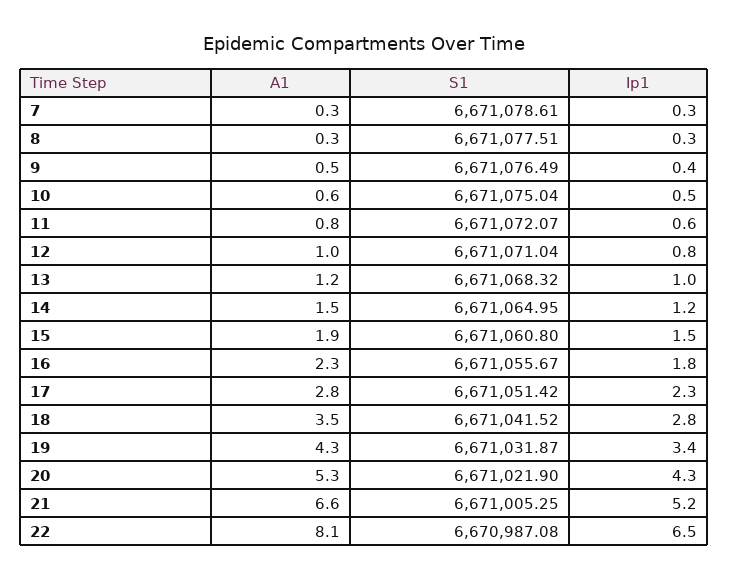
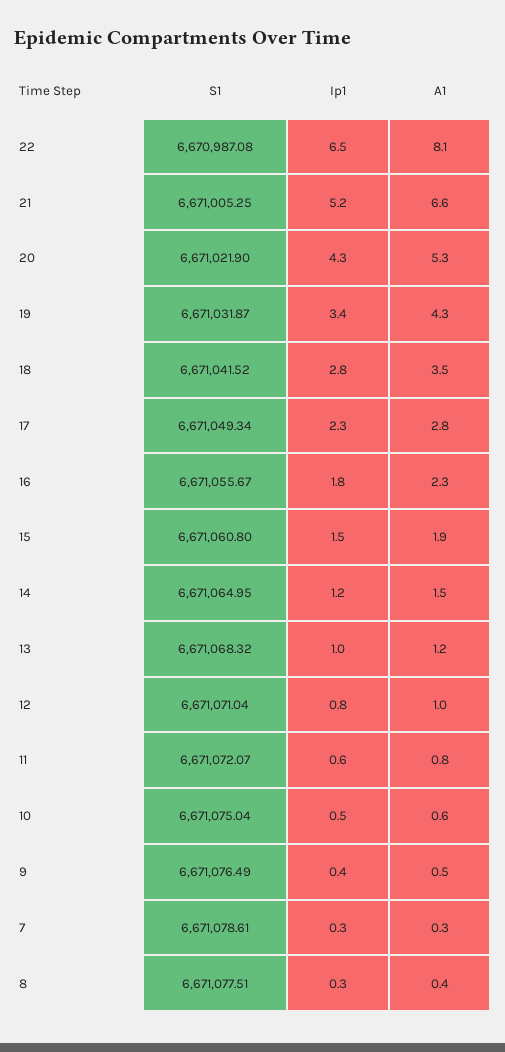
  {
    "A1": {
      "7": 0.3,
-     "8": 0.3,
+     "8": 0.4,
      "9": 0.5,
      "10": 0.6,
      "11": 0.8,
      "12": 1,
      "13": 1.2,
      "14": 1.5,
      "15": 1.9,
      "16": 2.3,
      "17": 2.8,
      "18": 3.5,
      "19": 4.3,
      "20": 5.3,
      "21": 6.6,
      "22": 8.1
    },
    "S1": {
      "7": 6671078.61,
      "8": 6671077.51,
      "9": 6671076.49,
      "10": 6671075.04,
      "11": 6671072.07,
      "12": 6671071.04,
      "13": 6671068.32,
      "14": 6671064.95,
      "15": 6671060.8,
      "16": 6671055.67,
-     "17": 6671051.42,
+     "17": 6671049.34,
      "18": 6671041.52,
      "19": 6671031.87,
      "20": 6671021.9,
      "21": 6671005.25,
      "22": 6670987.08
    },
    "Ip1": {
      "7": 0.3,
      "8": 0.3,
      "9": 0.4,
      "10": 0.5,
      "11": 0.6,
      "12": 0.8,
      "13": 1,
      "14": 1.2,
      "15": 1.5,
      "16": 1.8,
      "17": 2.3,
      "18": 2.8,
      "19": 3.4,
      "20": 4.3,
      "21": 5.2,
      "22": 6.5
    }
  }

